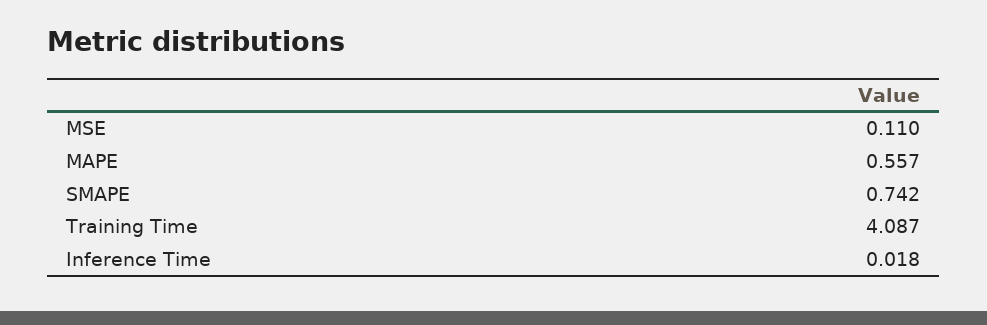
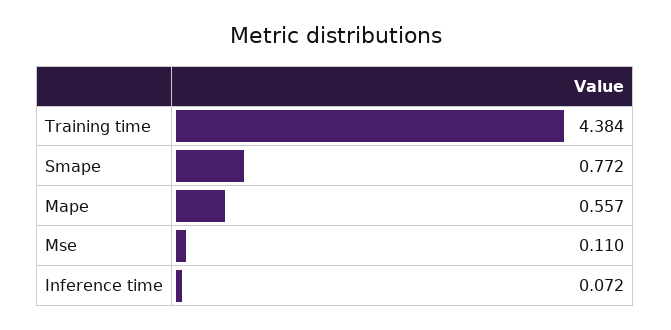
  {
    "MSE": 0.11,
    "MAPE": 0.557,
-   "SMAPE": 0.742,
+   "SMAPE": 0.772,
-   "Training Time": 4.087,
+   "Training Time": 4.384,
-   "Inference Time": 0.018
+   "Inference Time": 0.072
  }

